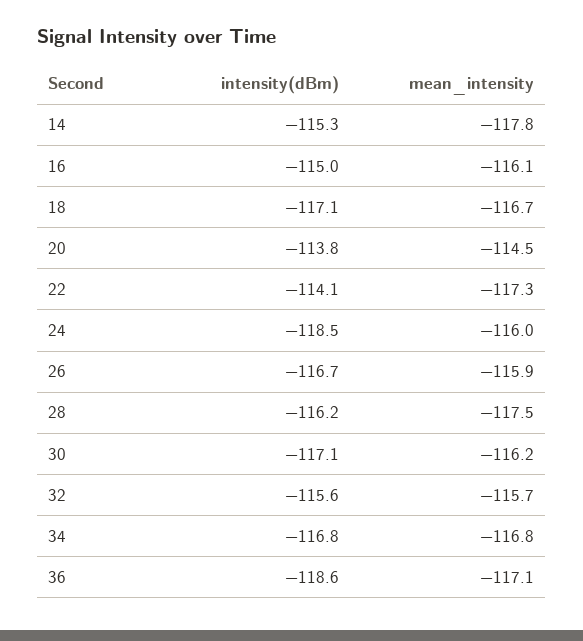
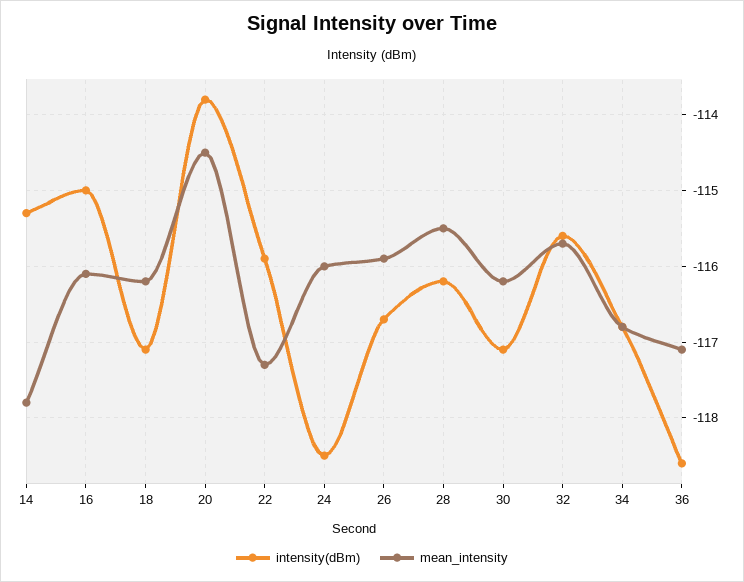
  {
    "intensity(dBm)": {
      "14": -115.3,
      "16": -115,
      "18": -117.1,
      "20": -113.8,
-     "22": -114.1,
+     "22": -115.9,
      "24": -118.5,
      "26": -116.7,
      "28": -116.2,
      "30": -117.1,
      "32": -115.6,
      "34": -116.8,
      "36": -118.6
    },
    "mean_intensity": {
      "14": -117.8,
      "16": -116.1,
-     "18": -116.7,
+     "18": -116.2,
      "20": -114.5,
      "22": -117.3,
      "24": -116,
      "26": -115.9,
-     "28": -117.5,
+     "28": -115.5,
      "30": -116.2,
      "32": -115.7,
      "34": -116.8,
      "36": -117.1
    }
  }

